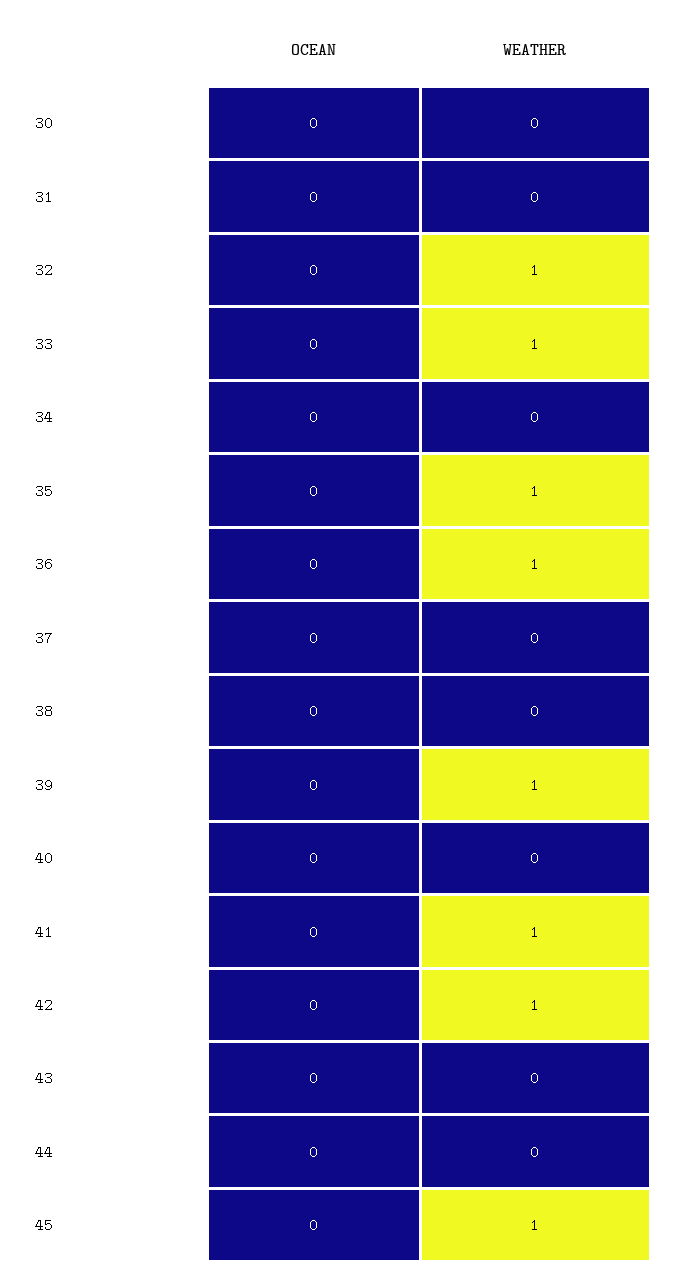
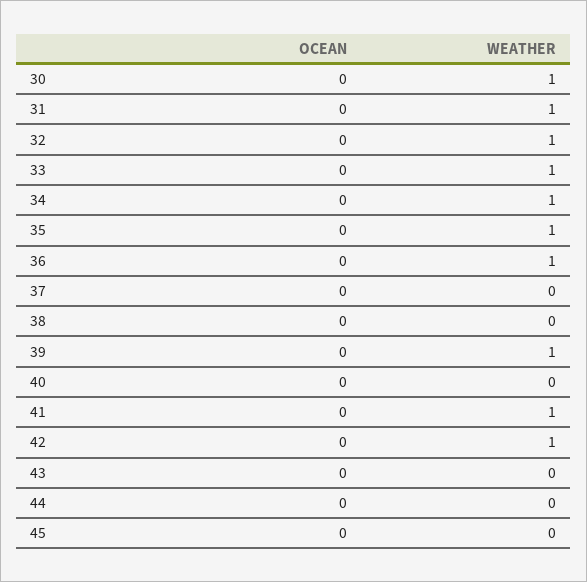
  {
    "OCEAN": {
      "30": 0,
      "31": 0,
      "32": 0,
      "33": 0,
      "34": 0,
      "35": 0,
      "36": 0,
      "37": 0,
      "38": 0,
      "39": 0,
      "40": 0,
      "41": 0,
      "42": 0,
      "43": 0,
      "44": 0,
      "45": 0
    },
    "WEATHER": {
-     "30": 0,
+     "30": 1,
-     "31": 0,
+     "31": 1,
      "32": 1,
      "33": 1,
-     "34": 0,
+     "34": 1,
      "35": 1,
      "36": 1,
      "37": 0,
      "38": 0,
      "39": 1,
      "40": 0,
      "41": 1,
      "42": 1,
      "43": 0,
      "44": 0,
-     "45": 1
+     "45": 0
    }
  }

